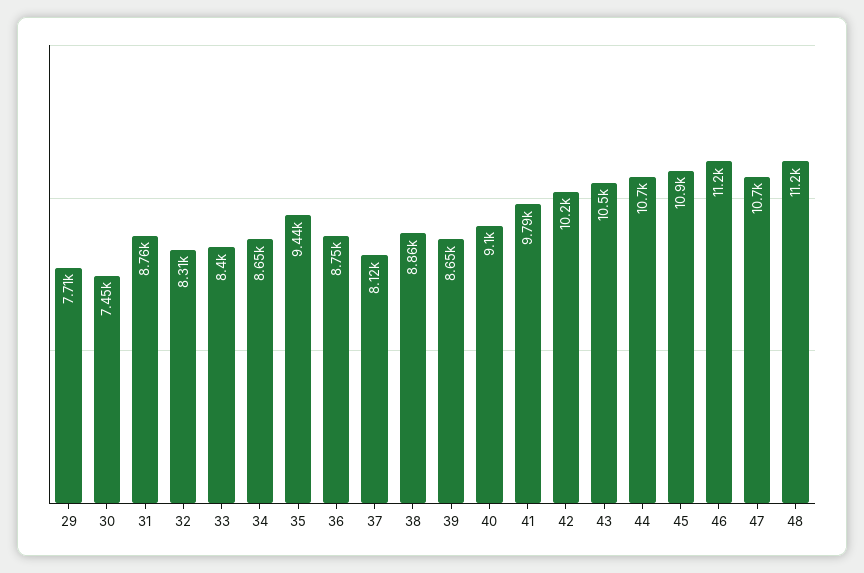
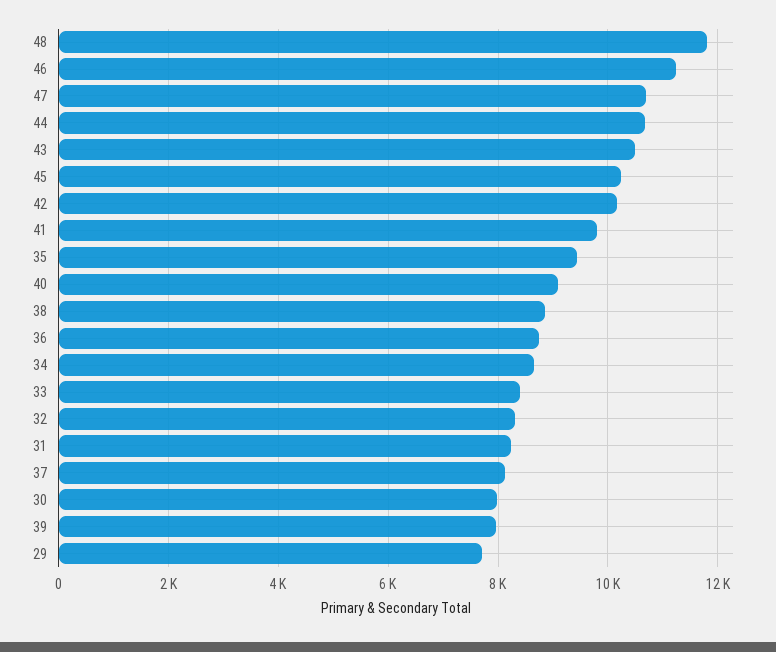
  {
    "29": 7710,
-   "30": 7450,
+   "30": 8000,
-   "31": 8760,
+   "31": 8200,
    "32": 8310,
    "33": 8400,
    "34": 8650,
    "35": 9440,
    "36": 8750,
    "37": 8120,
    "38": 8860,
-   "39": 8650,
+   "39": 8000,
    "40": 9100,
    "41": 9790,
    "42": 10200,
    "43": 10500,
    "44": 10700,
-   "45": 10900,
+   "45": 10200,
    "46": 11200,
    "47": 10700,
-   "48": 11200
+   "48": 11800
  }

